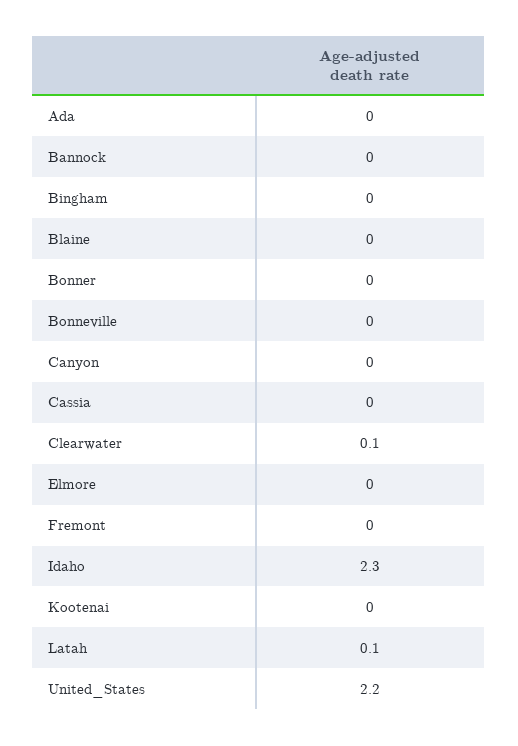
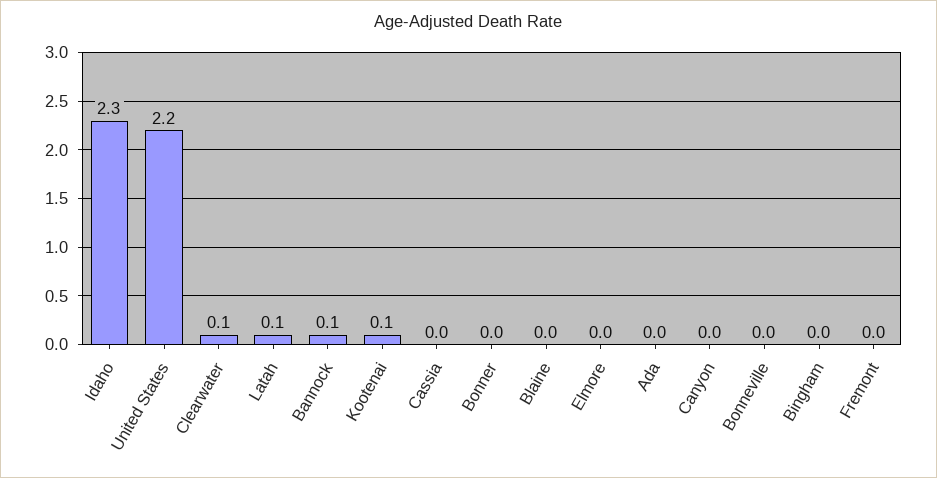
  {
    "Ada": 0,
-   "Bannock": 0,
+   "Bannock": 0.1,
    "Bingham": 0,
    "Blaine": 0,
    "Bonner": 0,
    "Bonneville": 0,
    "Canyon": 0,
    "Cassia": 0,
    "Clearwater": 0.1,
    "Elmore": 0,
    "Fremont": 0,
    "Idaho": 2.3,
-   "Kootenai": 0,
+   "Kootenai": 0.1,
    "Latah": 0.1,
    "United_States": 2.2
  }

